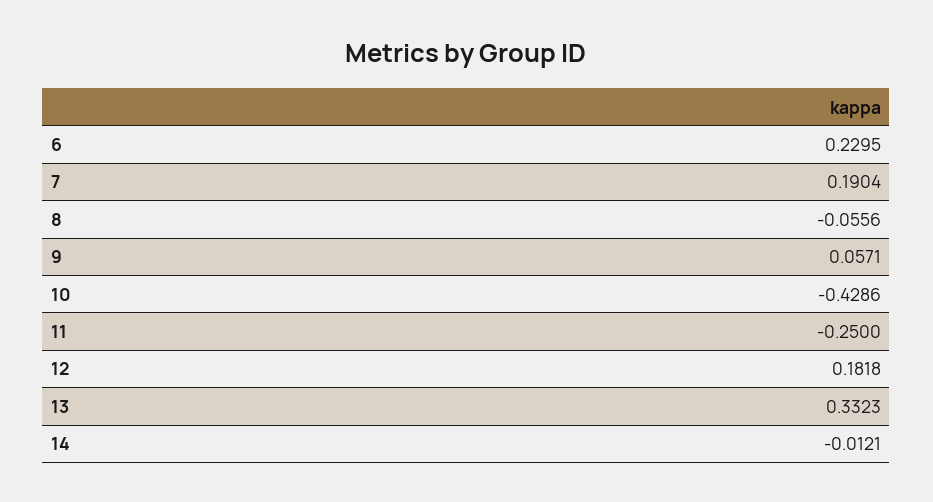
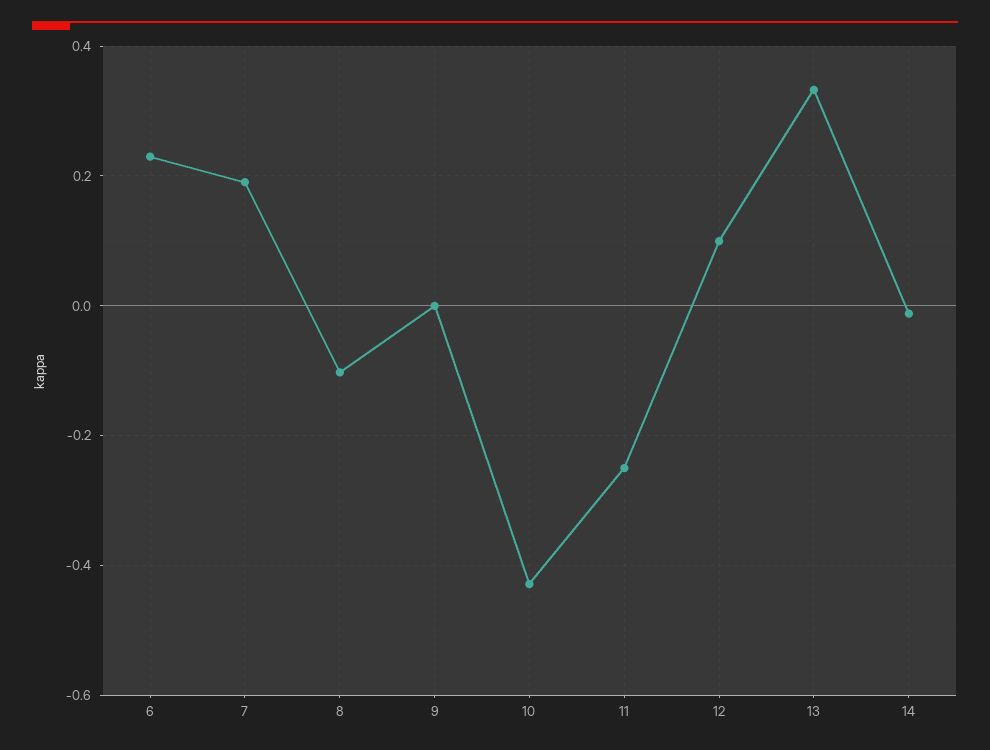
  {
    "6": 0.2295,
    "7": 0.1904,
-   "8": -0.0556,
+   "8": -0.1,
-   "9": 0.0571,
+   "9": 0,
    "10": -0.4286,
    "11": -0.25,
-   "12": 0.1818,
+   "12": 0.1,
    "13": 0.3323,
    "14": -0.0121
  }

